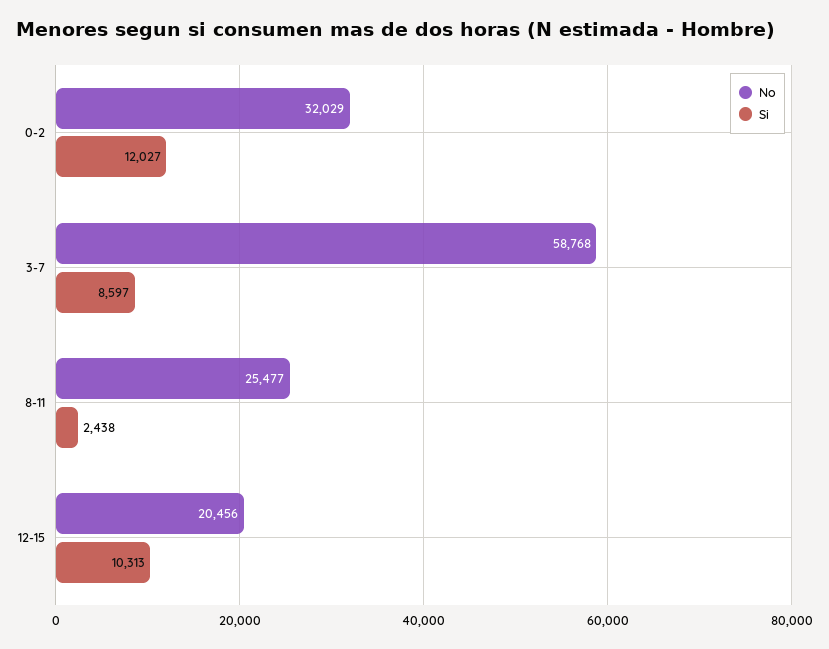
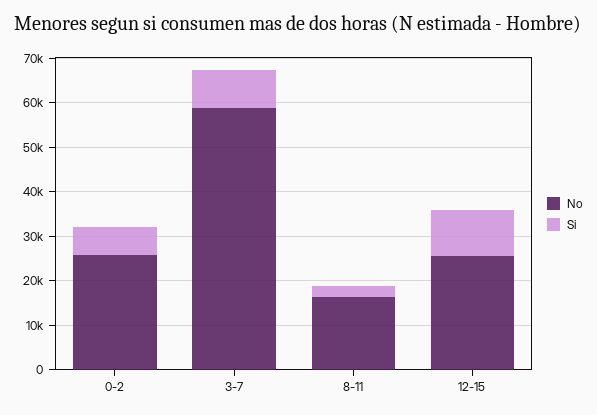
  {
    "No": {
-     "0-2": 32029,
+     "0-2": 26000,
      "3-7": 58768,
-     "8-11": 25477,
+     "8-11": 16000,
-     "12-15": 20456
+     "12-15": 26000
    },
    "Si": {
-     "0-2": 12027,
+     "0-2": 6000,
      "3-7": 8597,
      "8-11": 2438,
      "12-15": 10313
    }
  }

